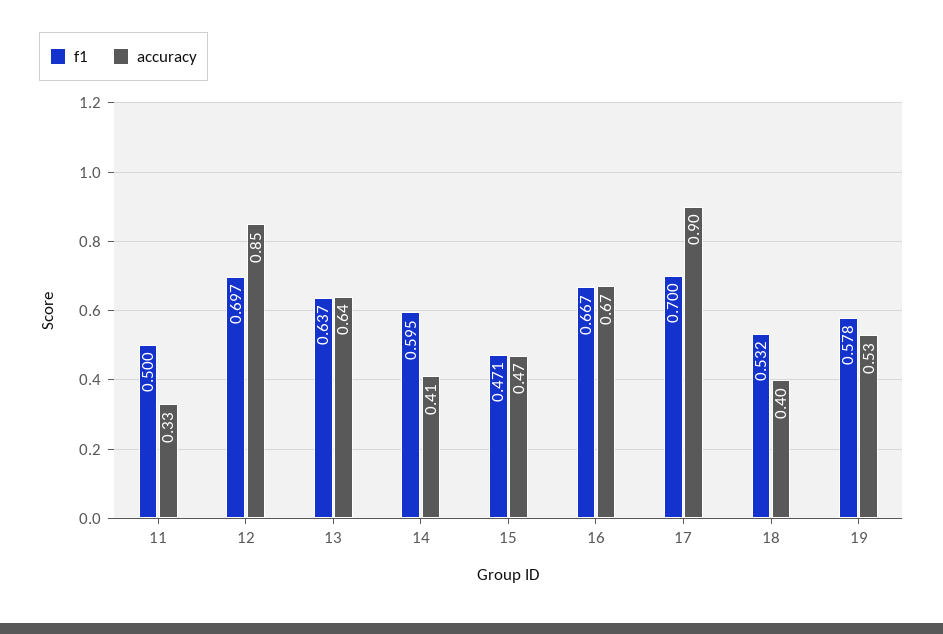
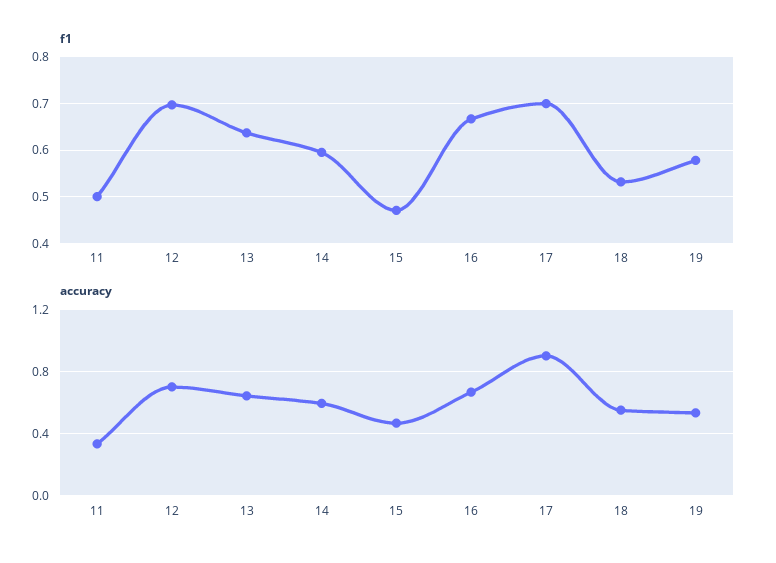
  {
    "f1": {
      "11": 0.5,
      "12": 0.697,
      "13": 0.637,
      "14": 0.595,
      "15": 0.471,
      "16": 0.667,
      "17": 0.7,
      "18": 0.532,
      "19": 0.578
    },
    "accuracy": {
      "11": 0.33,
-     "12": 0.85,
+     "12": 0.7,
      "13": 0.64,
-     "14": 0.41,
+     "14": 0.6,
      "15": 0.47,
      "16": 0.67,
      "17": 0.9,
-     "18": 0.4,
+     "18": 0.55,
      "19": 0.53
    }
  }

